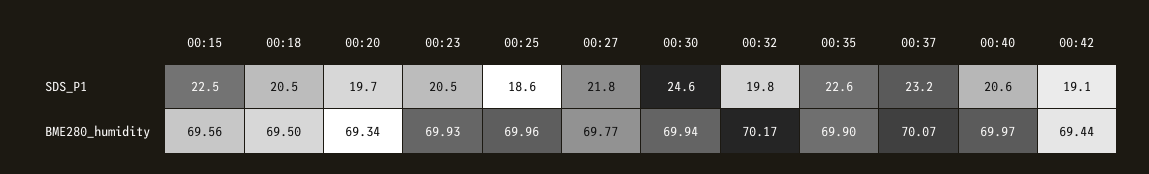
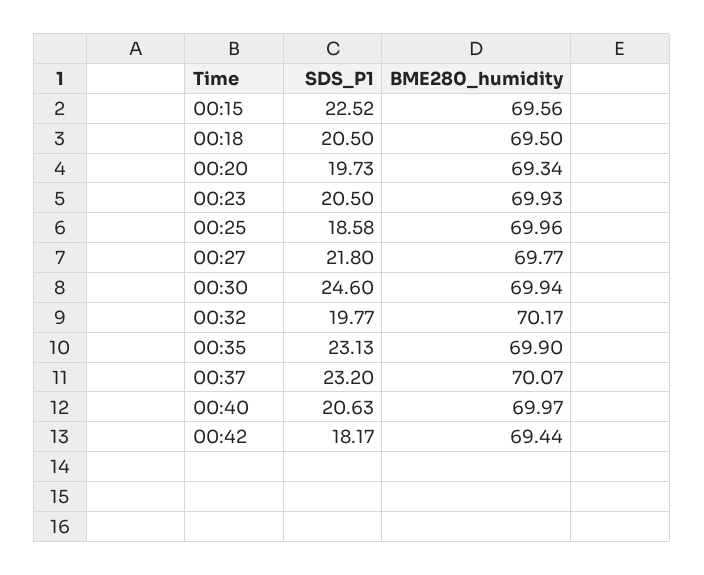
  {
    "00:15": {
      "SDS_P1": 22.52,
      "BME280_humidity": 69.56
    },
    "00:18": {
      "SDS_P1": 20.5,
      "BME280_humidity": 69.5
    },
    "00:20": {
      "SDS_P1": 19.73,
      "BME280_humidity": 69.34
    },
    "00:23": {
      "SDS_P1": 20.5,
      "BME280_humidity": 69.93
    },
    "00:25": {
      "SDS_P1": 18.58,
      "BME280_humidity": 69.96
    },
    "00:27": {
      "SDS_P1": 21.8,
      "BME280_humidity": 69.77
    },
    "00:30": {
      "SDS_P1": 24.6,
      "BME280_humidity": 69.94
    },
    "00:32": {
      "SDS_P1": 19.77,
      "BME280_humidity": 70.17
    },
    "00:35": {
-     "SDS_P1": 22.6,
+     "SDS_P1": 23.13,
      "BME280_humidity": 69.9
    },
    "00:37": {
      "SDS_P1": 23.2,
      "BME280_humidity": 70.07
    },
    "00:40": {
      "SDS_P1": 20.63,
      "BME280_humidity": 69.97
    },
    "00:42": {
-     "SDS_P1": 19.1,
+     "SDS_P1": 18.17,
      "BME280_humidity": 69.44
    }
  }

